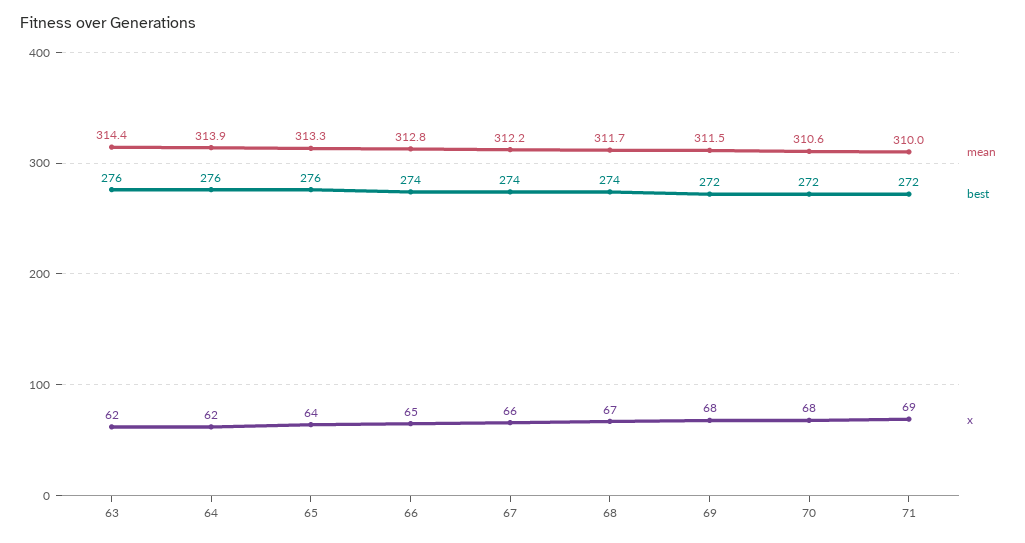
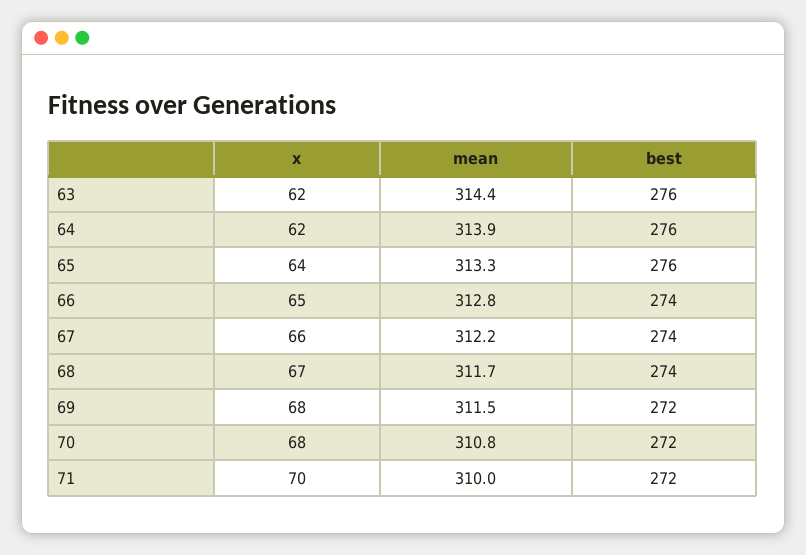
  {
    "mean": {
      "63": 314.4,
      "64": 313.9,
      "65": 313.3,
      "66": 312.8,
      "67": 312.2,
      "68": 311.7,
      "69": 311.5,
-     "70": 310.6,
+     "70": 310.8,
      "71": 310
    },
    "best": {
      "63": 276,
      "64": 276,
      "65": 276,
      "66": 274,
      "67": 274,
      "68": 274,
      "69": 272,
      "70": 272,
      "71": 272
    },
    "x": {
      "63": 62,
      "64": 62,
      "65": 64,
      "66": 65,
      "67": 66,
      "68": 67,
      "69": 68,
      "70": 68,
-     "71": 69
+     "71": 70
    }
  }

